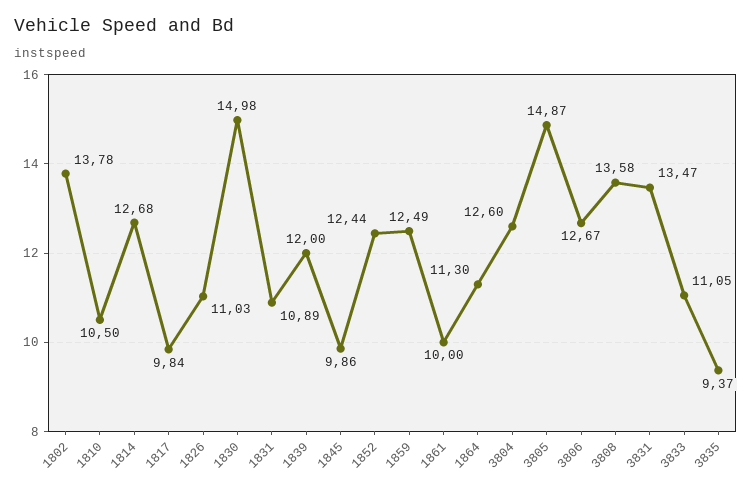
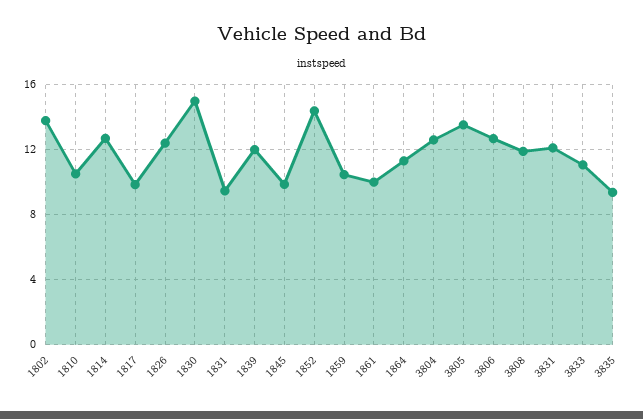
  {
    "1802": 13.78,
    "1810": 10.5,
    "1814": 12.68,
    "1817": 9.84,
-   "1826": 11.03,
+   "1826": 12.5,
    "1830": 14.98,
-   "1831": 10.89,
+   "1831": 9.5,
    "1839": 12,
    "1845": 9.86,
-   "1852": 12.44,
+   "1852": 14.5,
-   "1859": 12.49,
+   "1859": 10.5,
    "1861": 10,
    "1864": 11.3,
    "3804": 12.6,
-   "3805": 14.87,
+   "3805": 13.5,
    "3806": 12.67,
-   "3808": 13.58,
+   "3808": 12,
-   "3831": 13.47,
+   "3831": 12,
    "3833": 11.05,
    "3835": 9.37
  }

